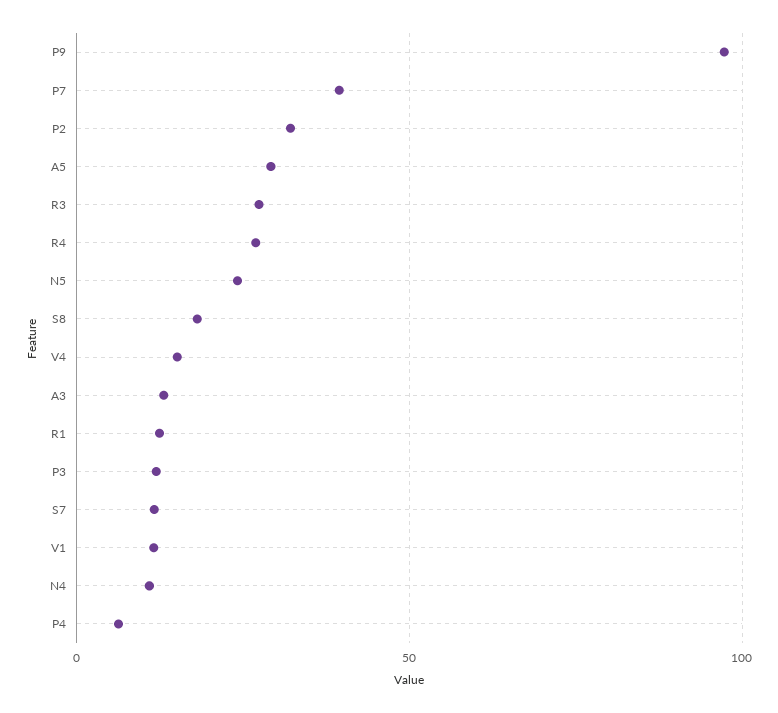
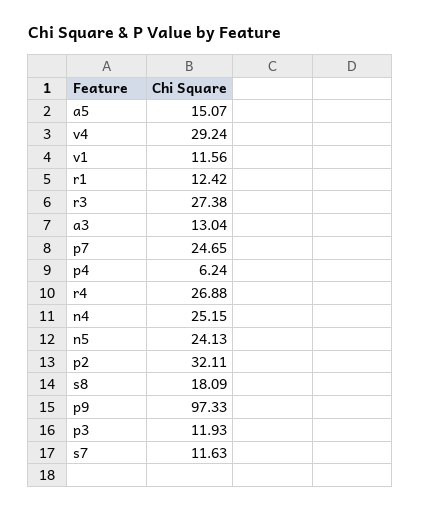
  {
    "P9": 97.33,
-   "P7": 40,
+   "P7": 24.65,
    "P2": 32.11,
-   "A5": 30,
+   "A5": 15.07,
    "R3": 27.38,
    "R4": 26.88,
    "N5": 24.13,
    "S8": 18.09,
-   "V4": 15,
+   "V4": 29.24,
    "A3": 13.04,
    "R1": 12.42,
    "P3": 11.93,
    "S7": 11.63,
    "V1": 11.56,
-   "N4": 10,
+   "N4": 25.15,
    "P4": 6.24
  }

